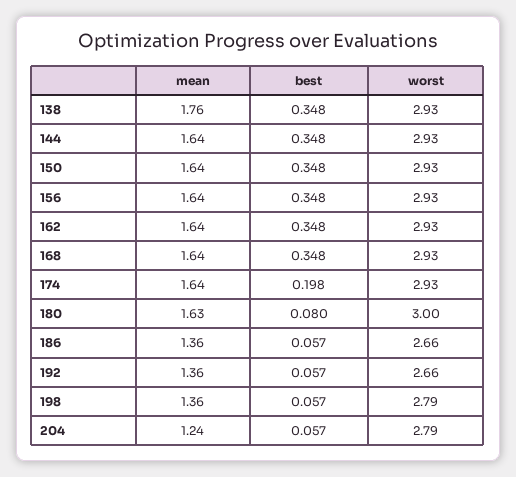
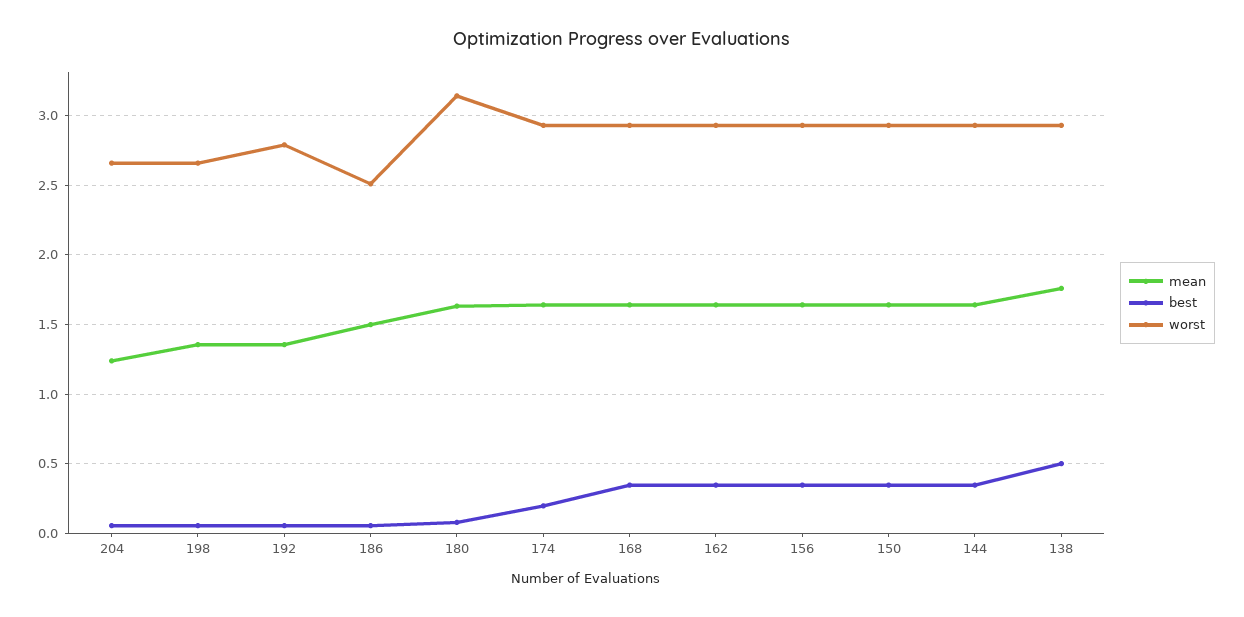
  {
    "mean": {
      "138": 1.76,
      "144": 1.64,
      "150": 1.64,
      "156": 1.64,
      "162": 1.64,
      "168": 1.64,
      "174": 1.64,
      "180": 1.63,
-     "186": 1.36,
+     "186": 1.5,
      "192": 1.36,
      "198": 1.36,
      "204": 1.24
    },
    "best": {
-     "138": 0.348,
+     "138": 0.5,
      "144": 0.348,
      "150": 0.348,
      "156": 0.348,
      "162": 0.348,
      "168": 0.348,
      "174": 0.198,
      "180": 0.08,
      "186": 0.057,
      "192": 0.057,
      "198": 0.057,
      "204": 0.057
    },
    "worst": {
      "138": 2.93,
      "144": 2.93,
      "150": 2.93,
      "156": 2.93,
      "162": 2.93,
      "168": 2.93,
      "174": 2.93,
-     "180": 3,
+     "180": 3.15,
-     "186": 2.66,
+     "186": 2.5,
-     "192": 2.66,
+     "192": 2.8,
-     "198": 2.79,
+     "198": 2.65,
-     "204": 2.79
+     "204": 2.65
    }
  }

